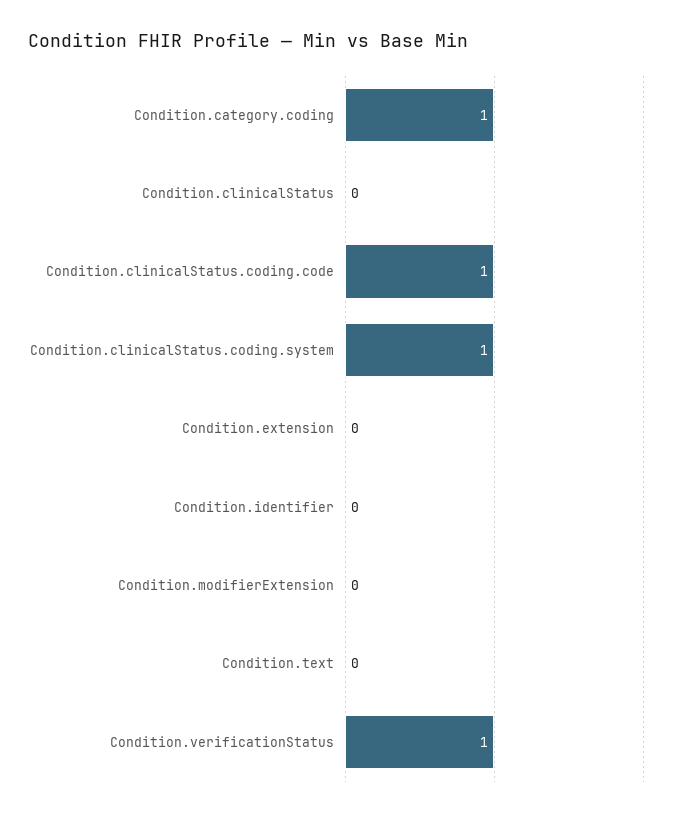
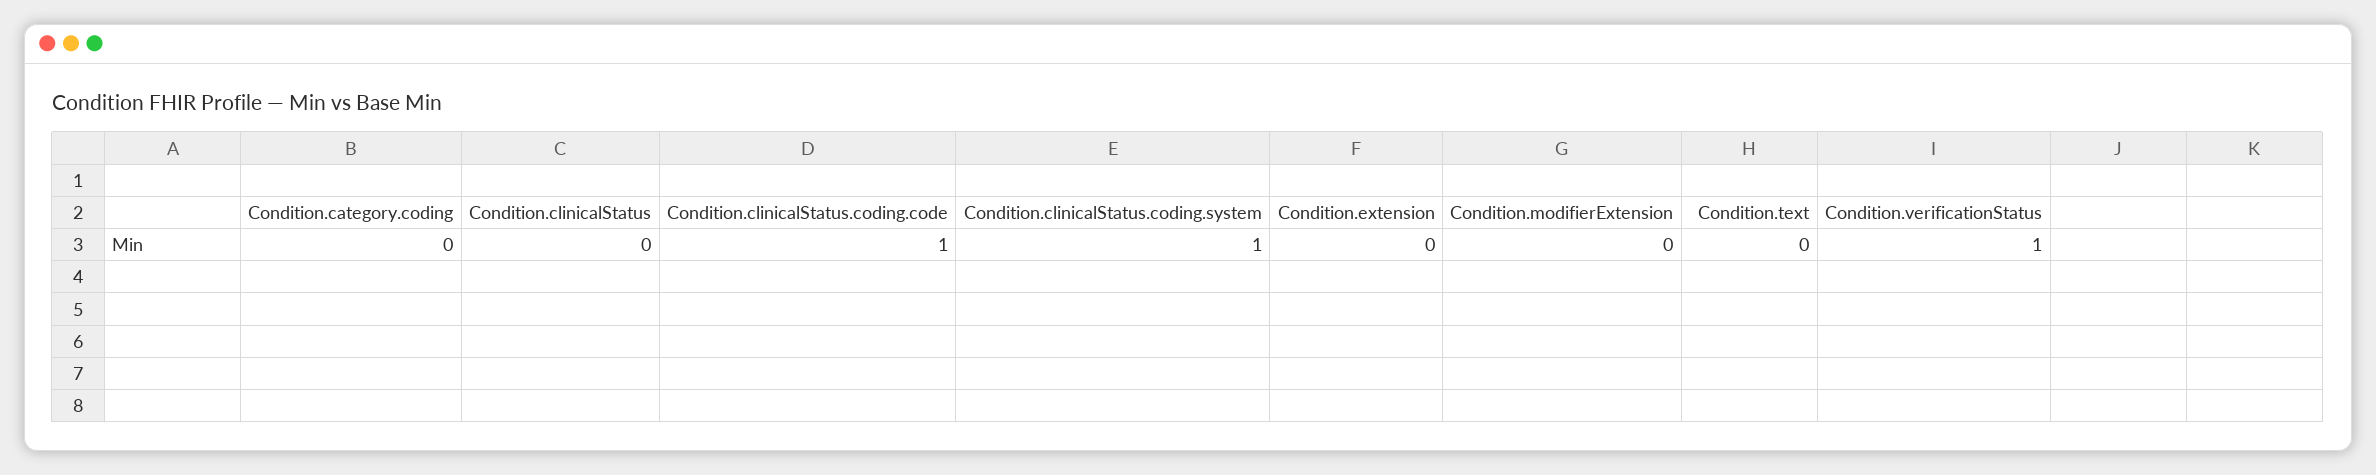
  {
-   "Condition.category.coding": 1,
+   "Condition.category.coding": 0,
    "Condition.clinicalStatus": 0,
    "Condition.clinicalStatus.coding.code": 1,
    "Condition.clinicalStatus.coding.system": 1,
    "Condition.extension": 0,
-   "Condition.identifier": 0,
    "Condition.modifierExtension": 0,
    "Condition.text": 0,
    "Condition.verificationStatus": 1
  }

